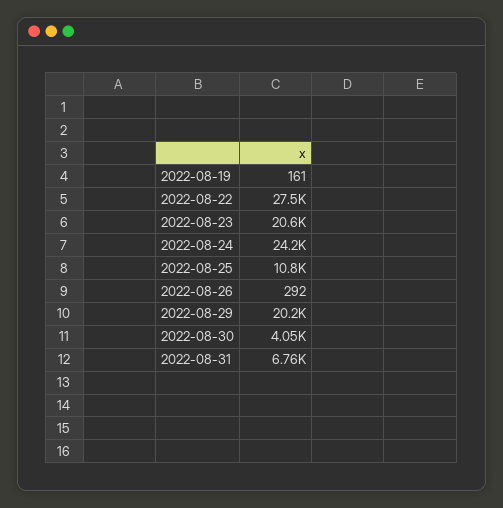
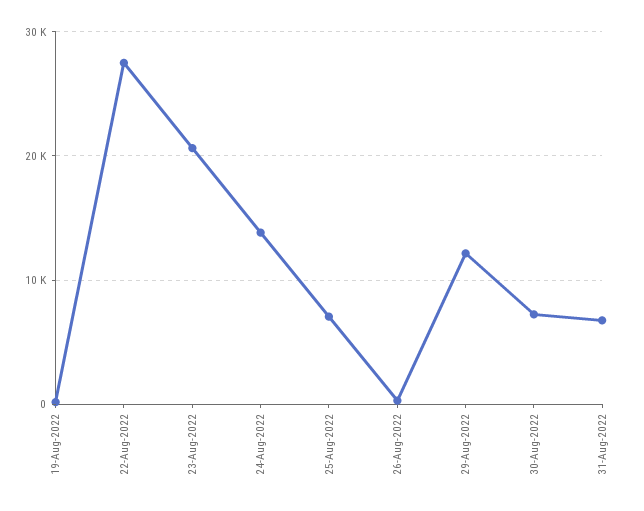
  {
    "2022-08-19": 161,
    "2022-08-22": 27500,
    "2022-08-23": 20600,
-   "2022-08-24": 24200,
+   "2022-08-24": 14000,
-   "2022-08-25": 10800,
+   "2022-08-25": 7000,
    "2022-08-26": 292,
-   "2022-08-29": 20200,
+   "2022-08-29": 12000,
-   "2022-08-30": 4050,
+   "2022-08-30": 7000,
    "2022-08-31": 6760
  }

